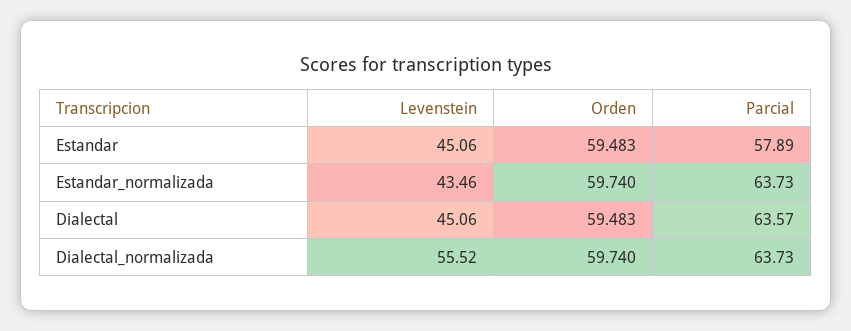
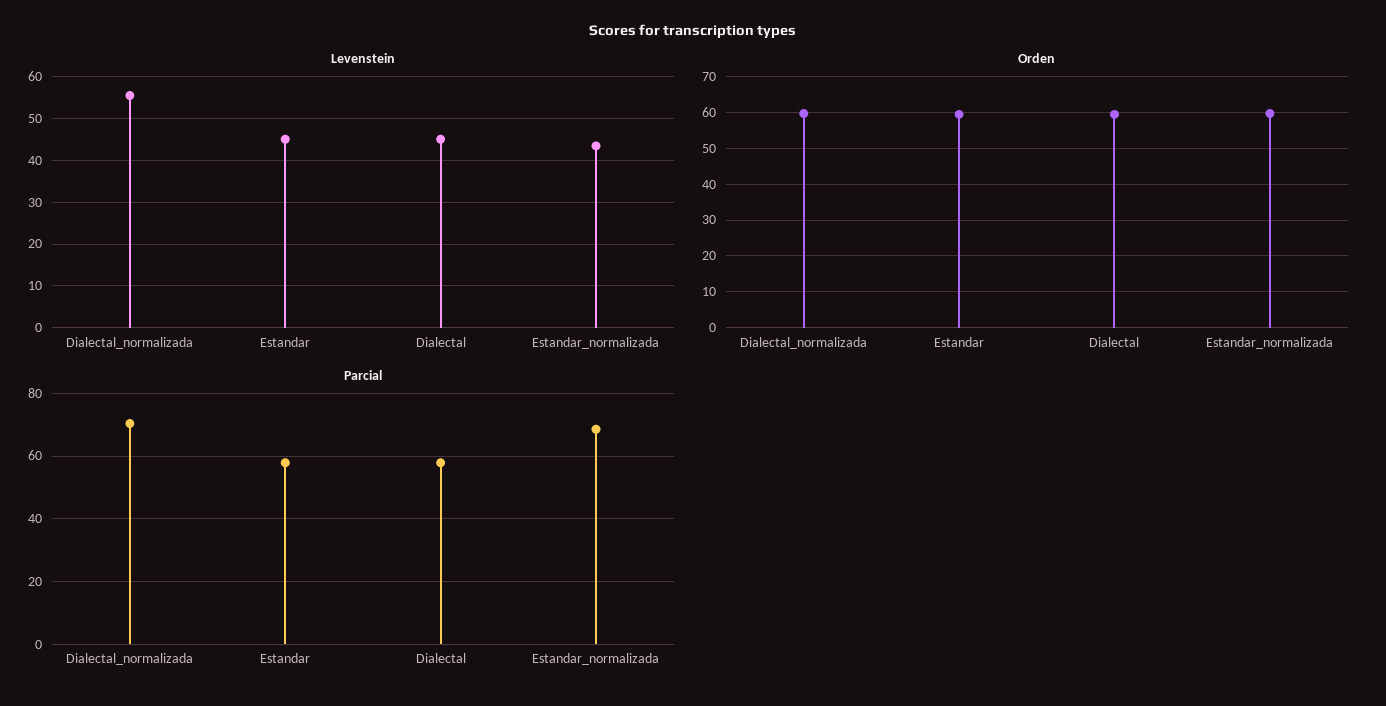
  {
    "Levenstein": {
      "Estandar": 45.06,
      "Estandar_normalizada": 43.46,
      "Dialectal": 45.06,
      "Dialectal_normalizada": 55.52
    },
    "Orden": {
      "Estandar": 59.483,
      "Estandar_normalizada": 59.74,
      "Dialectal": 59.483,
      "Dialectal_normalizada": 59.74
    },
    "Parcial": {
      "Estandar": 57.89,
-     "Estandar_normalizada": 63.73,
+     "Estandar_normalizada": 68,
-     "Dialectal": 63.57,
+     "Dialectal": 58,
-     "Dialectal_normalizada": 63.73
+     "Dialectal_normalizada": 70
    }
  }

